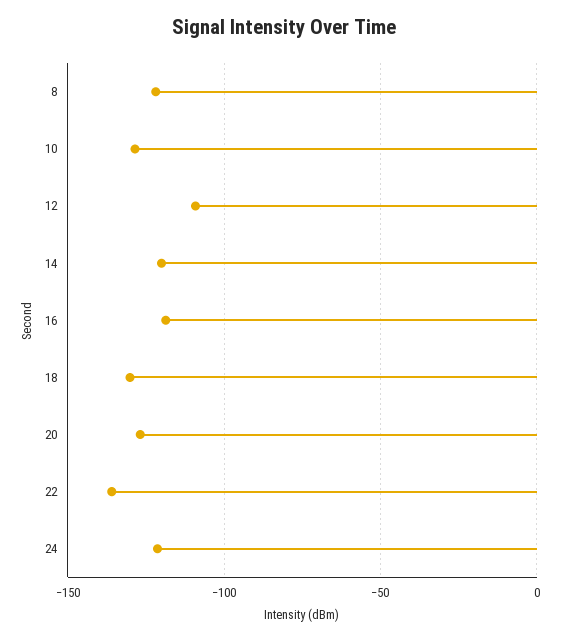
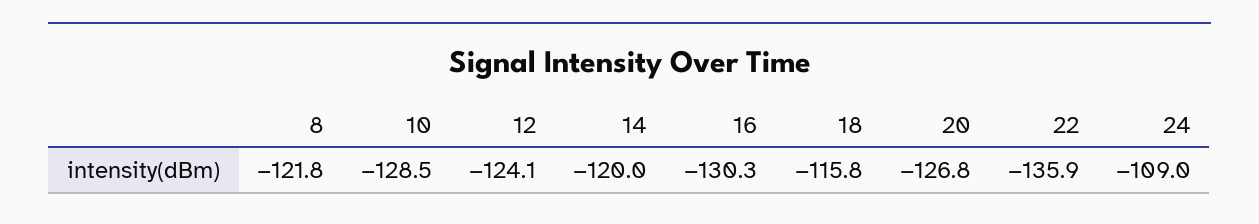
  {
    "8": -121.8,
    "10": -128.5,
-   "12": -110,
+   "12": -124.1,
    "14": -120,
-   "16": -120,
+   "16": -130.3,
-   "18": -130,
+   "18": -115.8,
    "20": -126.8,
    "22": -135.9,
-   "24": -120
+   "24": -109
  }

